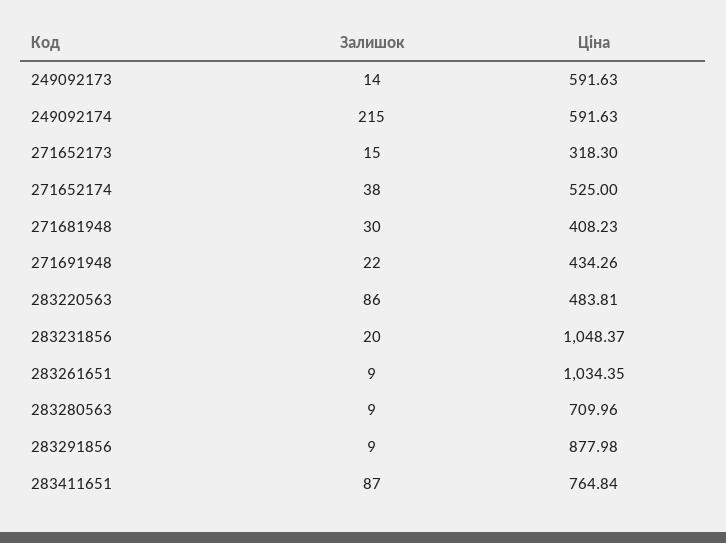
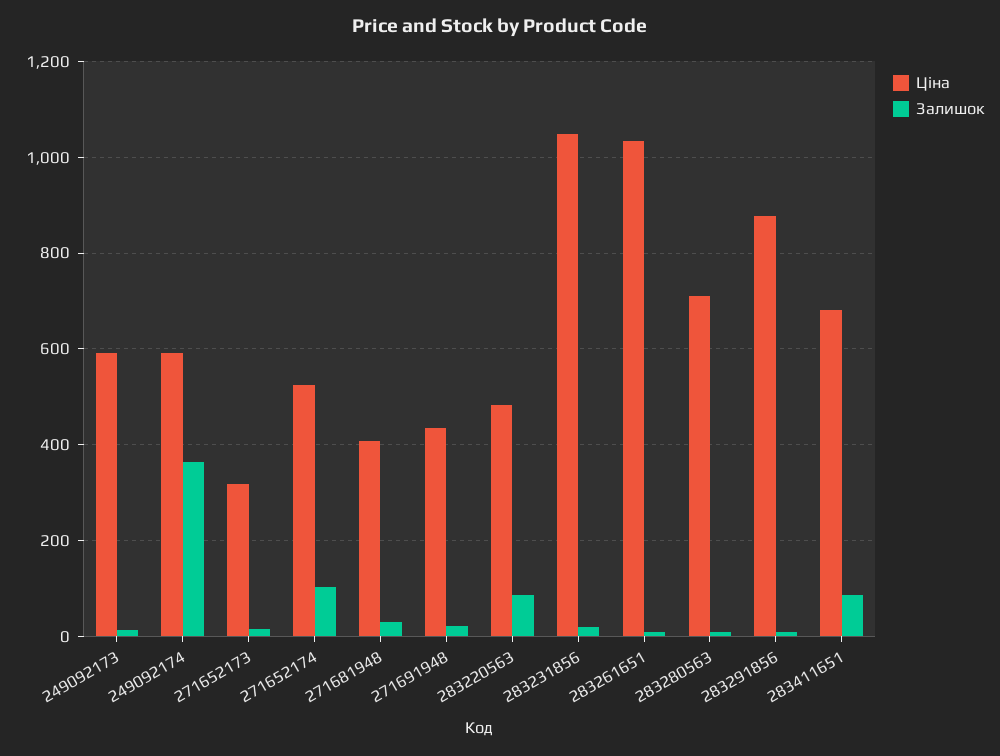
  {
    "Залишок": {
      "249092173": 14,
-     "249092174": 215,
+     "249092174": 360,
      "271652173": 15,
-     "271652174": 38,
+     "271652174": 100,
      "271681948": 30,
      "271691948": 22,
      "283220563": 86,
      "283231856": 20,
      "283261651": 9,
      "283280563": 9,
      "283291856": 9,
      "283411651": 87
    },
    "Ціна": {
      "249092173": 591.63,
      "249092174": 591.63,
      "271652173": 318.3,
      "271652174": 525,
      "271681948": 408.23,
      "271691948": 434.26,
      "283220563": 483.81,
      "283231856": 1048.37,
      "283261651": 1034.35,
      "283280563": 709.96,
      "283291856": 877.98,
-     "283411651": 764.84
+     "283411651": 680
    }
  }

